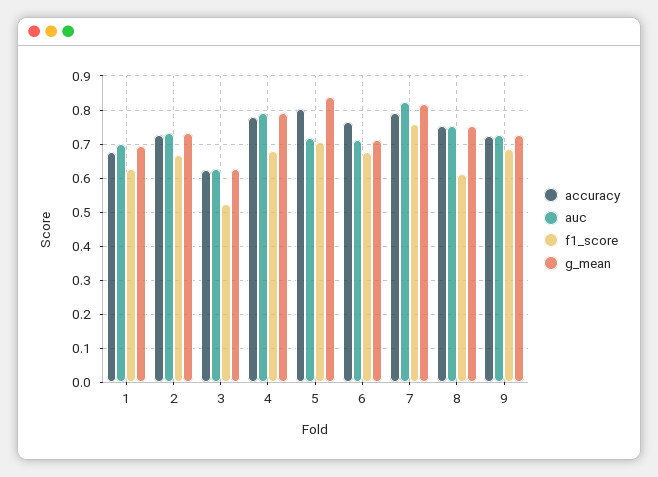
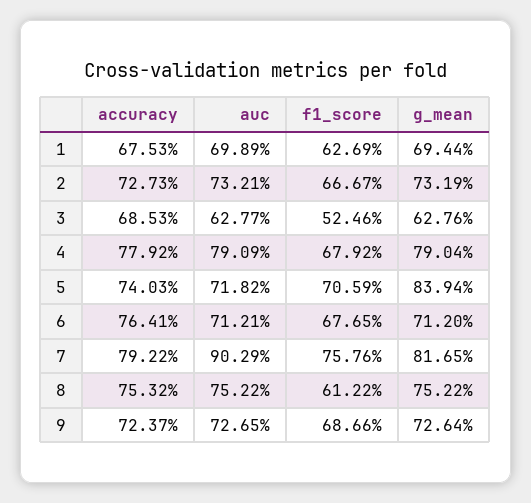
  {
    "accuracy": {
      "1": 0.6753,
      "2": 0.7273,
-     "3": 0.62,
+     "3": 0.6853,
      "4": 0.7792,
-     "5": 0.8,
+     "5": 0.7403,
      "6": 0.7641,
      "7": 0.7922,
      "8": 0.7532,
      "9": 0.7237
    },
    "auc": {
      "1": 0.6989,
      "2": 0.7321,
      "3": 0.6277,
      "4": 0.7909,
      "5": 0.7182,
      "6": 0.7121,
-     "7": 0.82,
+     "7": 0.9029,
      "8": 0.7522,
      "9": 0.7265
    },
    "f1_score": {
      "1": 0.6269,
      "2": 0.6667,
      "3": 0.5246,
      "4": 0.6792,
      "5": 0.7059,
      "6": 0.6765,
      "7": 0.7576,
      "8": 0.6122,
      "9": 0.6866
    },
    "g_mean": {
      "1": 0.6944,
      "2": 0.7319,
      "3": 0.6276,
      "4": 0.7904,
      "5": 0.8394,
      "6": 0.712,
      "7": 0.8165,
      "8": 0.7522,
      "9": 0.7264
    }
  }

